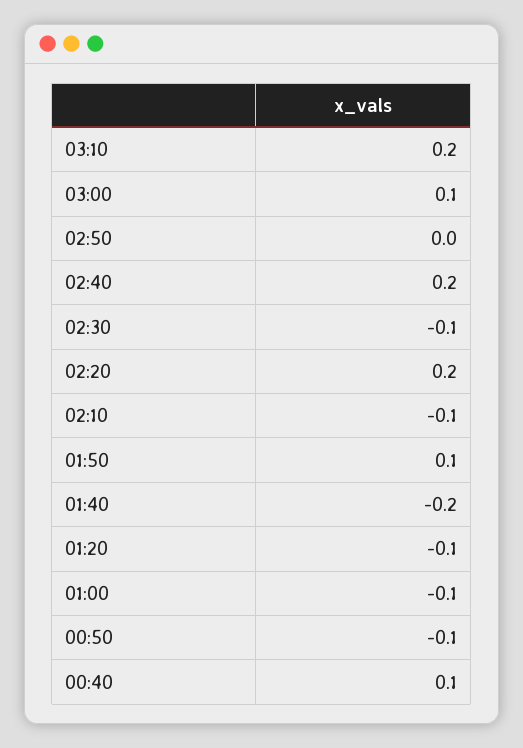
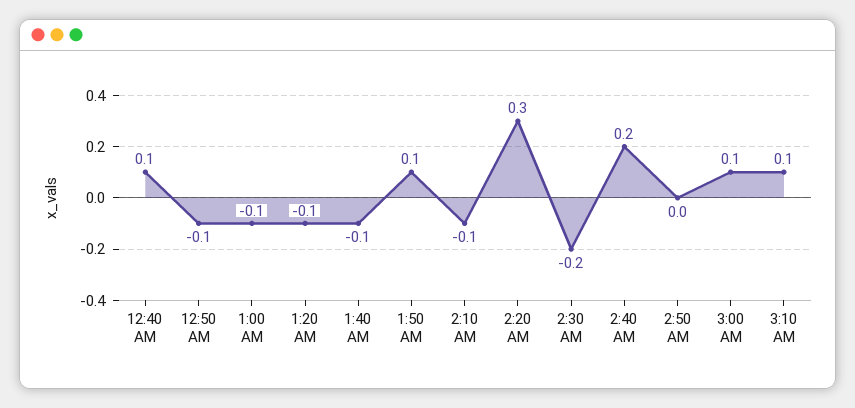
  {
-   "03:10": 0.2,
+   "03:10": 0.1,
    "03:00": 0.1,
    "02:50": 0,
    "02:40": 0.2,
-   "02:30": -0.1,
+   "02:30": -0.2,
-   "02:20": 0.2,
+   "02:20": 0.3,
    "02:10": -0.1,
    "01:50": 0.1,
-   "01:40": -0.2,
+   "01:40": -0.1,
    "01:20": -0.1,
    "01:00": -0.1,
    "00:50": -0.1,
    "00:40": 0.1
  }

